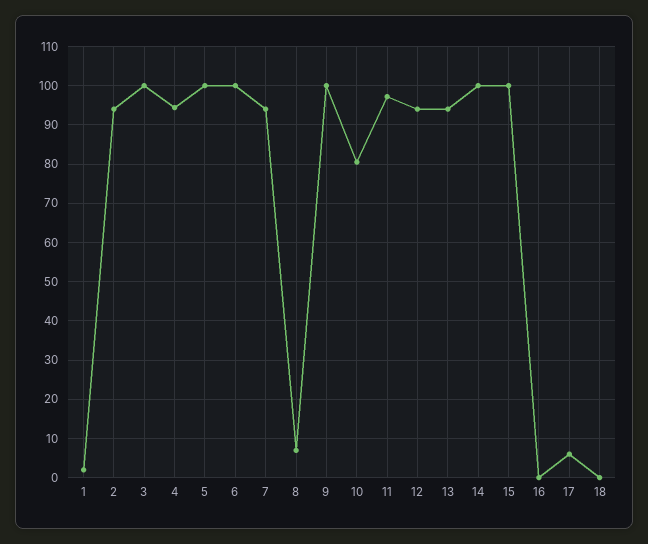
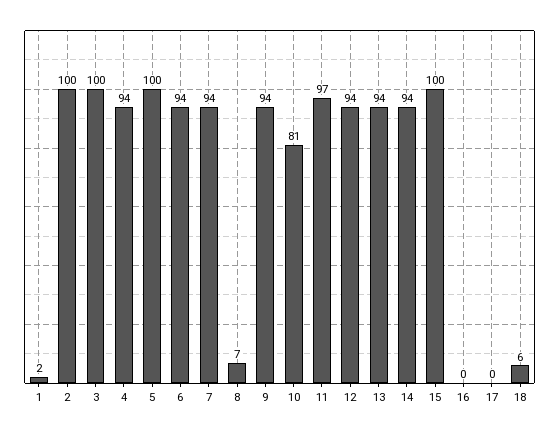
  {
    "1": 2,
-   "2": 94,
+   "2": 100,
    "3": 100,
    "4": 94,
    "5": 100,
-   "6": 100,
+   "6": 94,
    "7": 94,
    "8": 7,
-   "9": 100,
+   "9": 94,
    "10": 81,
    "11": 97,
    "12": 94,
    "13": 94,
-   "14": 100,
+   "14": 94,
    "15": 100,
    "16": 0,
-   "17": 6,
+   "17": 0,
-   "18": 0
+   "18": 6
  }

